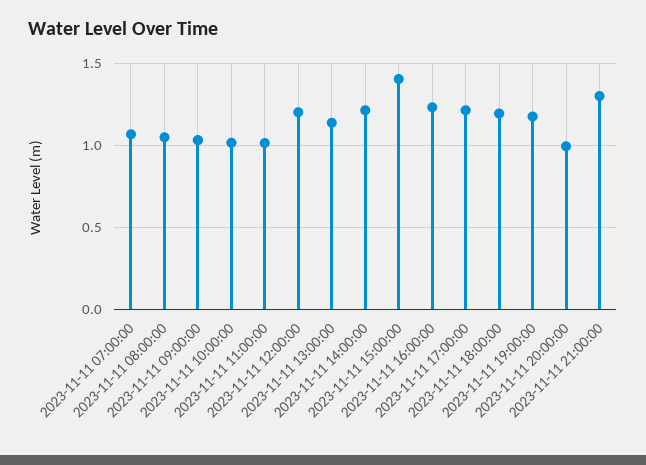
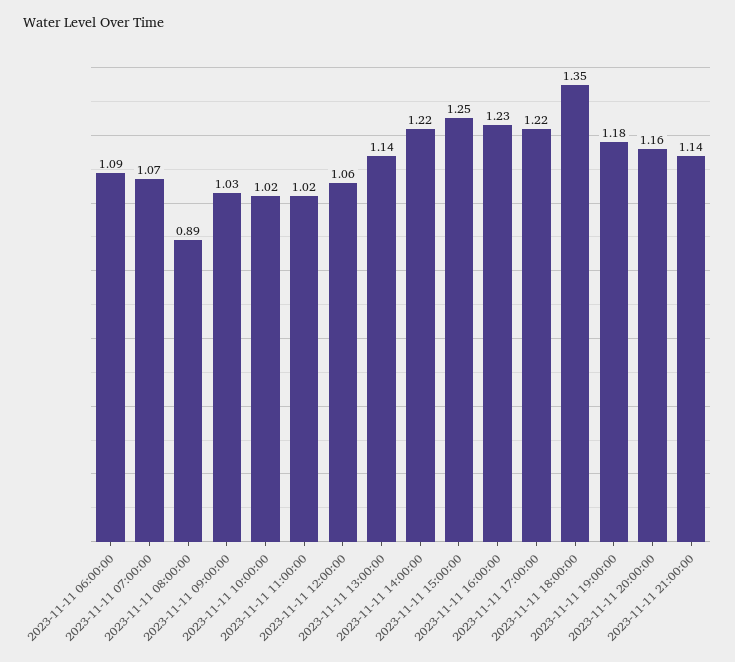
  {
    "2023-11-11 07:00:00": 1.07,
-   "2023-11-11 08:00:00": 1.05,
+   "2023-11-11 08:00:00": 0.89,
    "2023-11-11 09:00:00": 1.03,
    "2023-11-11 10:00:00": 1.02,
    "2023-11-11 11:00:00": 1.02,
-   "2023-11-11 12:00:00": 1.2,
+   "2023-11-11 12:00:00": 1.06,
    "2023-11-11 13:00:00": 1.14,
    "2023-11-11 14:00:00": 1.22,
-   "2023-11-11 15:00:00": 1.4,
+   "2023-11-11 15:00:00": 1.25,
    "2023-11-11 16:00:00": 1.23,
    "2023-11-11 17:00:00": 1.22,
-   "2023-11-11 18:00:00": 1.2,
+   "2023-11-11 18:00:00": 1.35,
    "2023-11-11 19:00:00": 1.18,
-   "2023-11-11 20:00:00": 1,
+   "2023-11-11 20:00:00": 1.16,
-   "2023-11-11 21:00:00": 1.3
+   "2023-11-11 21:00:00": 1.14,
+   "2023-11-11 06:00:00": 1.09
  }

